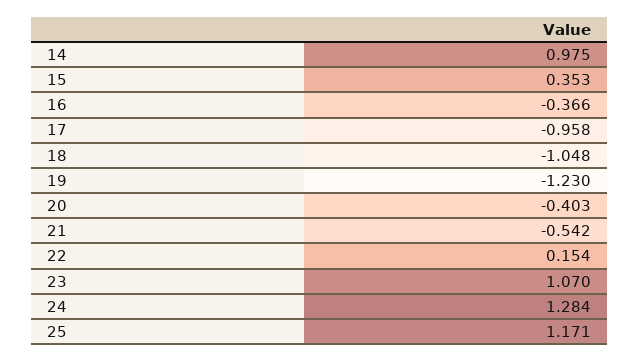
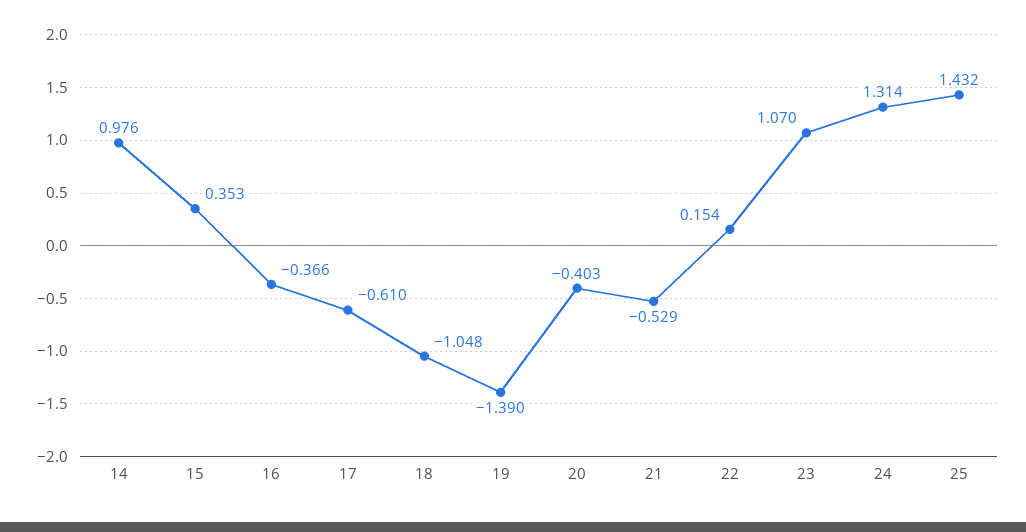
  {
-   "14": 0.975,
+   "14": 0.976,
    "15": 0.353,
    "16": -0.366,
-   "17": -0.958,
+   "17": -0.61,
    "18": -1.048,
-   "19": -1.23,
+   "19": -1.39,
    "20": -0.403,
-   "21": -0.542,
+   "21": -0.529,
    "22": 0.154,
    "23": 1.07,
-   "24": 1.284,
+   "24": 1.314,
-   "25": 1.171
+   "25": 1.432
  }

